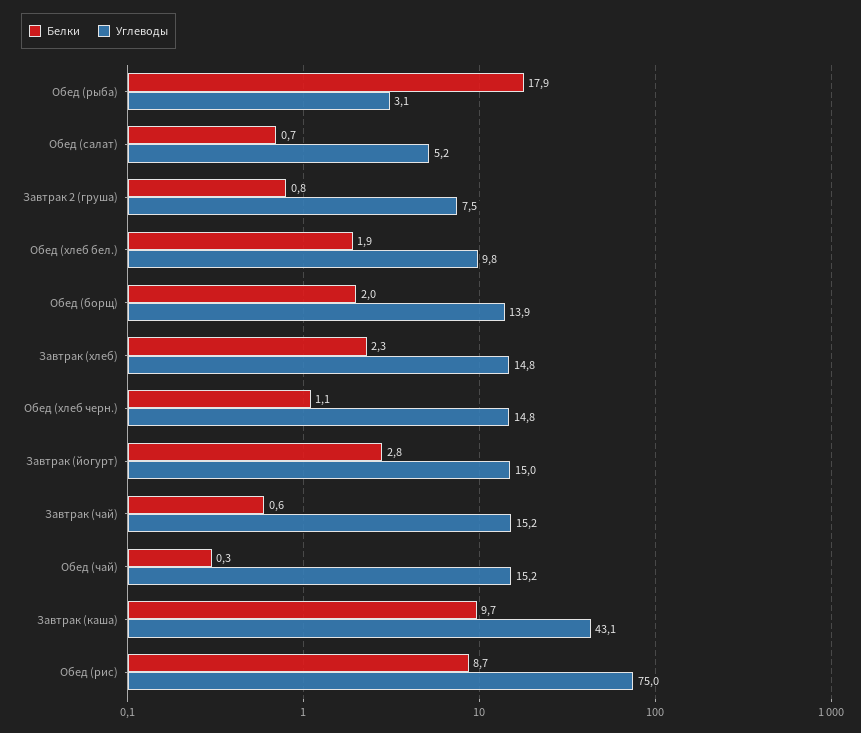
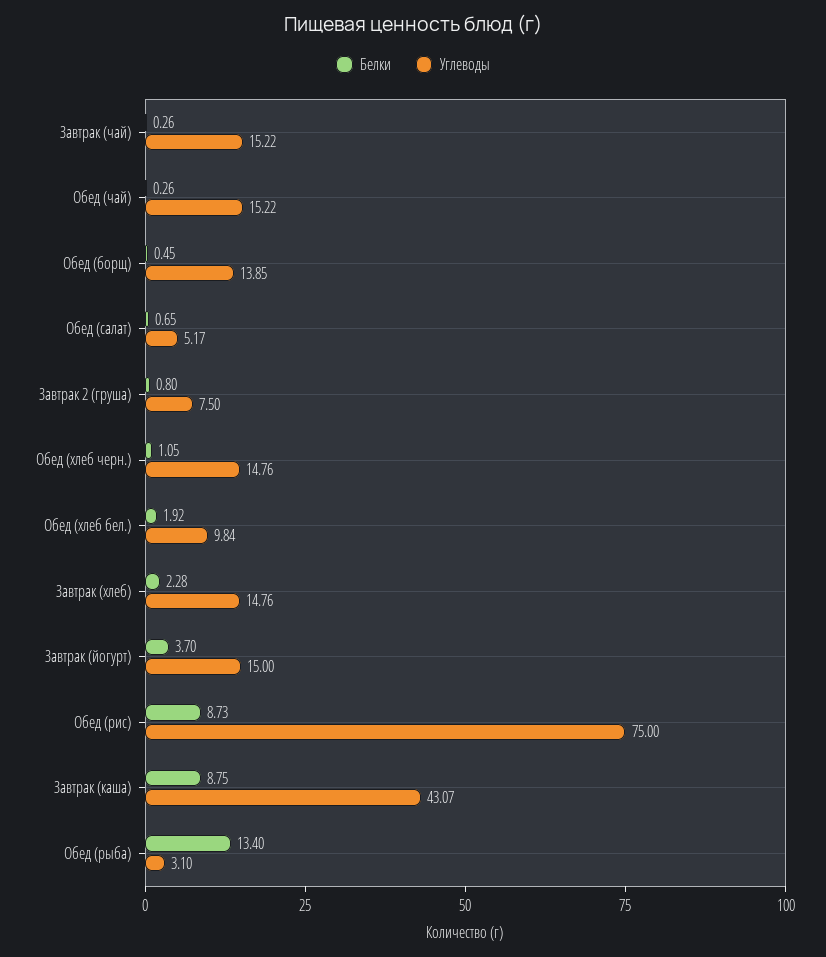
  {
    "Белки": {
-     "Обед (рыба)": 17.9,
+     "Обед (рыба)": 13.4,
      "Обед (салат)": 0.65,
      "Завтрак 2 (груша)": 0.8,
      "Обед (хлеб бел.)": 1.92,
-     "Обед (борщ)": 2,
+     "Обед (борщ)": 0.45,
      "Завтрак (хлеб)": 2.28,
      "Обед (хлеб черн.)": 1.05,
-     "Завтрак (йогурт)": 2.8,
+     "Завтрак (йогурт)": 3.7,
-     "Завтрак (чай)": 0.6,
+     "Завтрак (чай)": 0.26,
      "Обед (чай)": 0.26,
-     "Завтрак (каша)": 9.7,
+     "Завтрак (каша)": 8.75,
      "Обед (рис)": 8.73
    },
    "Углеводы": {
      "Обед (рыба)": 3.1,
      "Обед (салат)": 5.17,
      "Завтрак 2 (груша)": 7.5,
      "Обед (хлеб бел.)": 9.84,
      "Обед (борщ)": 13.85,
      "Завтрак (хлеб)": 14.76,
      "Обед (хлеб черн.)": 14.76,
      "Завтрак (йогурт)": 15,
      "Завтрак (чай)": 15.22,
      "Обед (чай)": 15.22,
      "Завтрак (каша)": 43.07,
      "Обед (рис)": 75
    }
  }

